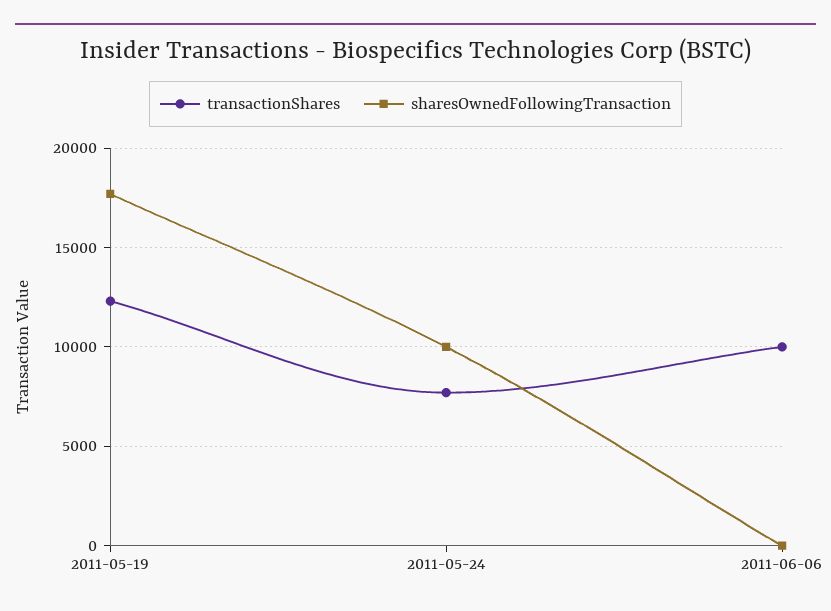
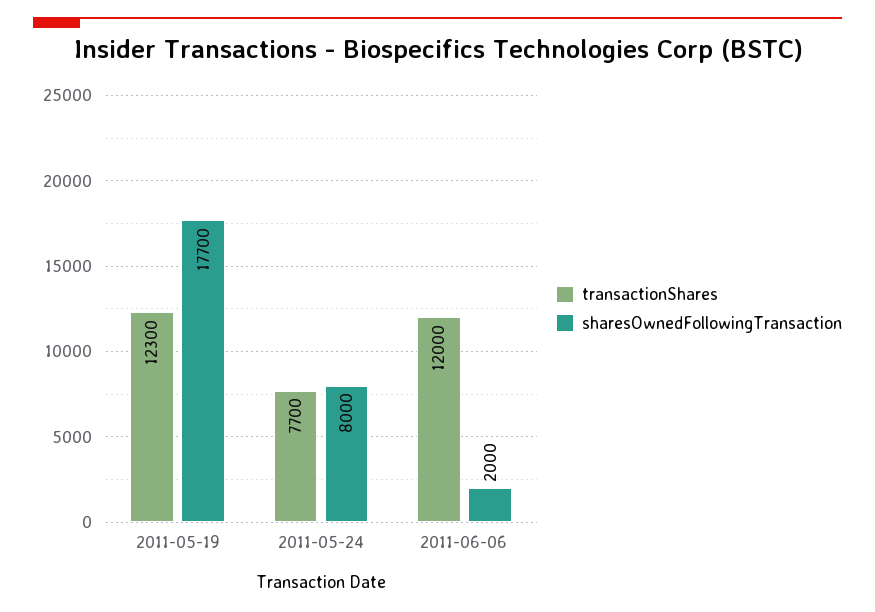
  {
    "transactionShares": {
      "2011-05-19": 12300,
      "2011-05-24": 7700,
-     "2011-06-06": 10000
+     "2011-06-06": 12000
    },
    "sharesOwnedFollowingTransaction": {
      "2011-05-19": 17700,
-     "2011-05-24": 10000,
+     "2011-05-24": 8000,
-     "2011-06-06": 0
+     "2011-06-06": 2000
    }
  }

